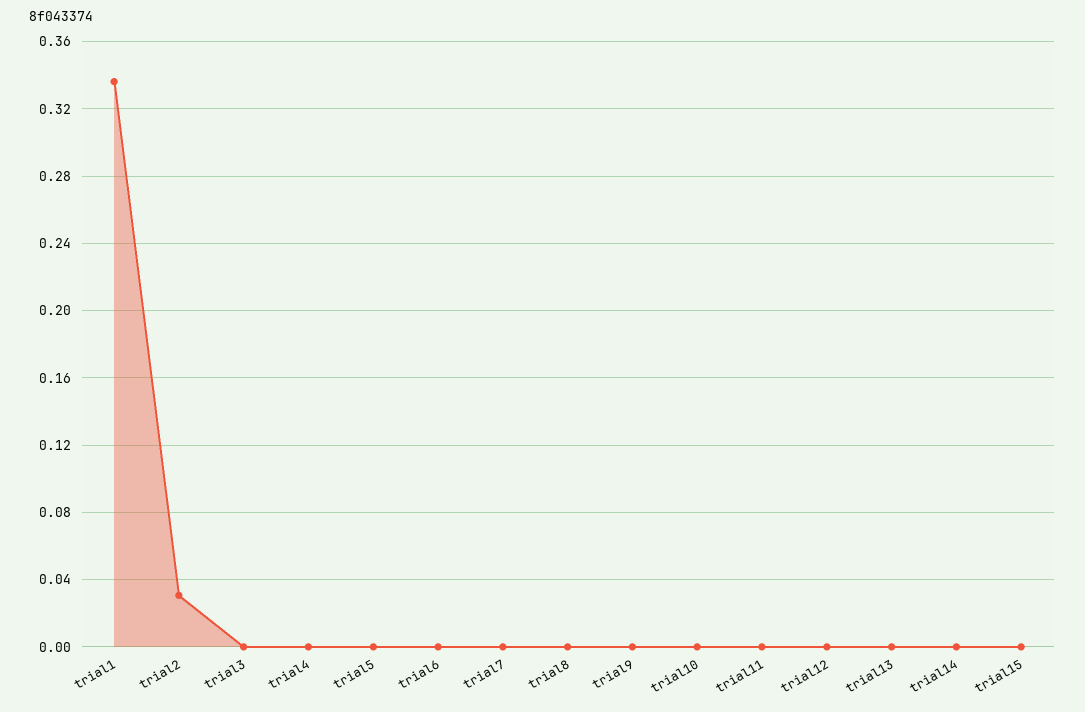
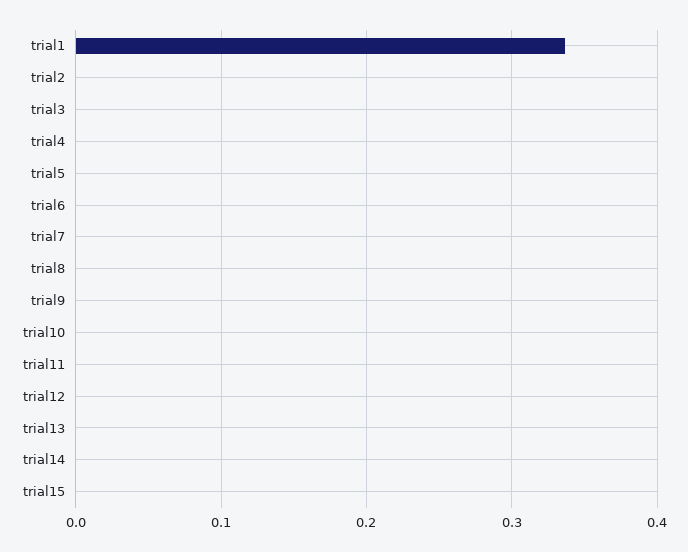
  {
    "trial1": 0.335,
-   "trial2": 0.03,
+   "trial2": 0,
    "trial3": 0,
    "trial4": 0,
    "trial5": 0,
    "trial6": 0,
    "trial7": 0,
    "trial8": 0,
    "trial9": 0,
    "trial10": 0,
    "trial11": 0,
    "trial12": 0,
    "trial13": 0,
    "trial14": 0,
    "trial15": 0
  }

